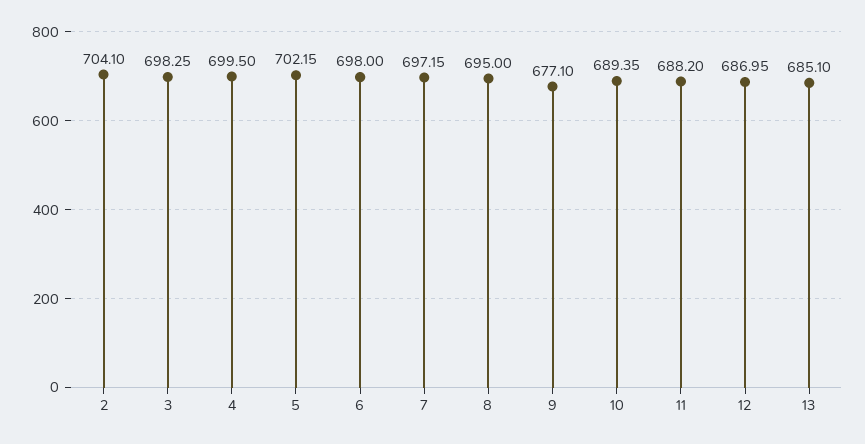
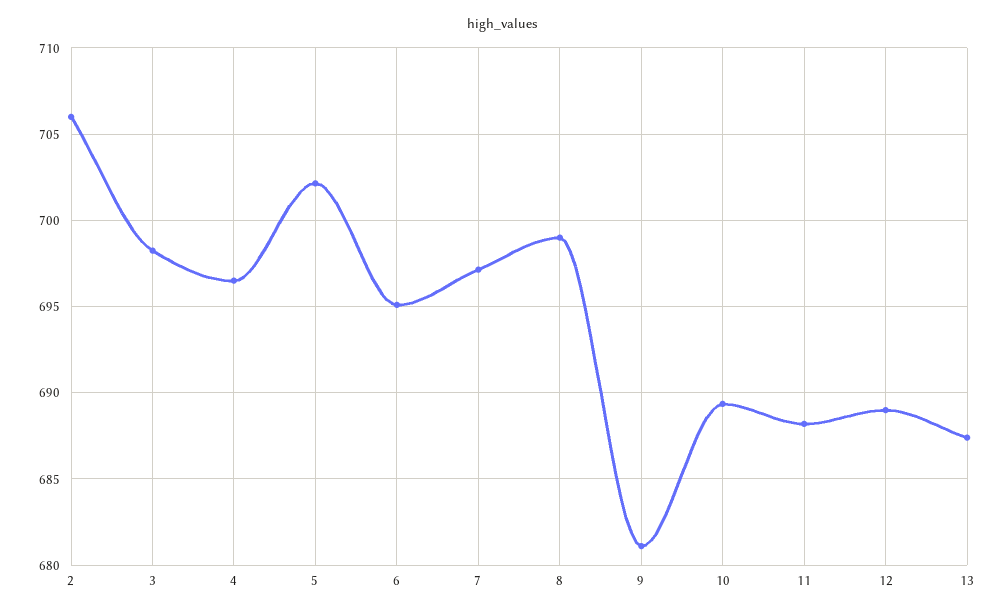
  {
-   "2": 704.1,
+   "2": 706,
    "3": 698.25,
-   "4": 699.5,
+   "4": 696.5,
    "5": 702.15,
-   "6": 698,
+   "6": 695,
    "7": 697.15,
-   "8": 695,
+   "8": 699,
-   "9": 677.1,
+   "9": 681,
    "10": 689.35,
    "11": 688.2,
-   "12": 686.95,
+   "12": 689,
-   "13": 685.1
+   "13": 687.5
  }

